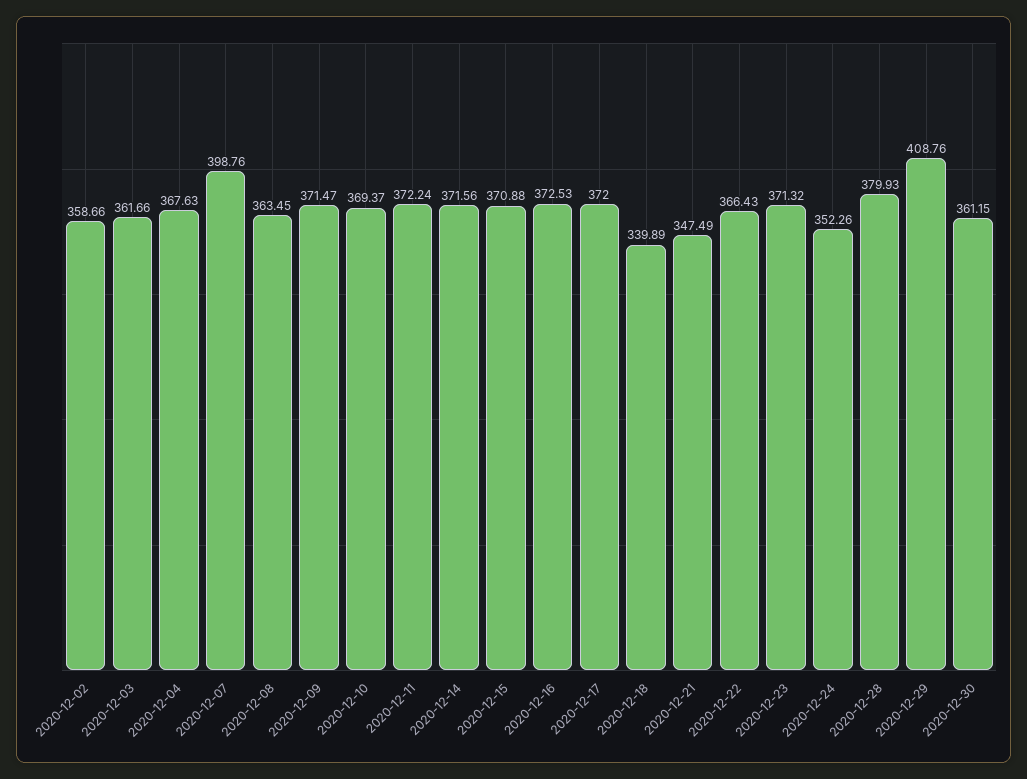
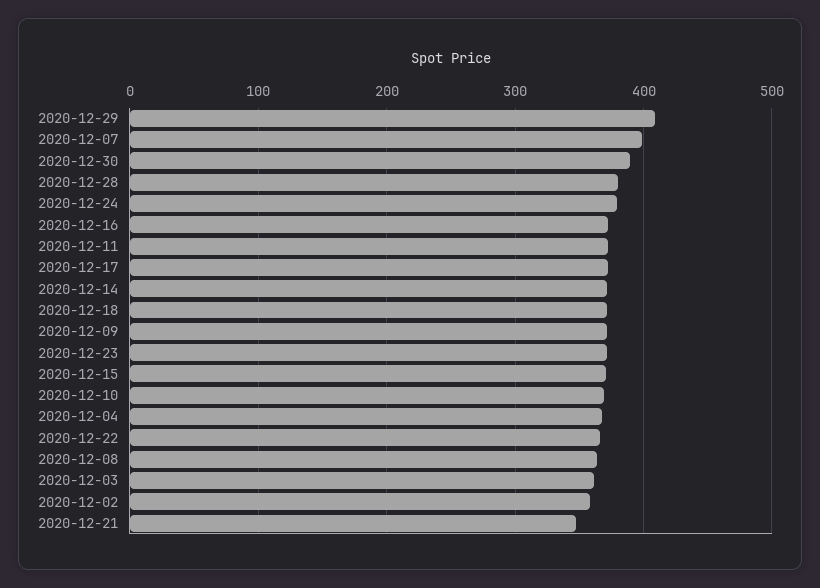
  {
    "2020-12-02": 358.66,
    "2020-12-03": 361.66,
    "2020-12-04": 367.63,
    "2020-12-07": 398.76,
    "2020-12-08": 363.45,
    "2020-12-09": 371.47,
    "2020-12-10": 369.37,
    "2020-12-11": 372.24,
    "2020-12-14": 371.56,
    "2020-12-15": 370.88,
    "2020-12-16": 372.53,
    "2020-12-17": 372,
-   "2020-12-18": 339.89,
+   "2020-12-18": 370,
    "2020-12-21": 347.49,
    "2020-12-22": 366.43,
    "2020-12-23": 371.32,
-   "2020-12-24": 352.26,
+   "2020-12-24": 380,
    "2020-12-28": 379.93,
    "2020-12-29": 408.76,
-   "2020-12-30": 361.15
+   "2020-12-30": 390
  }

